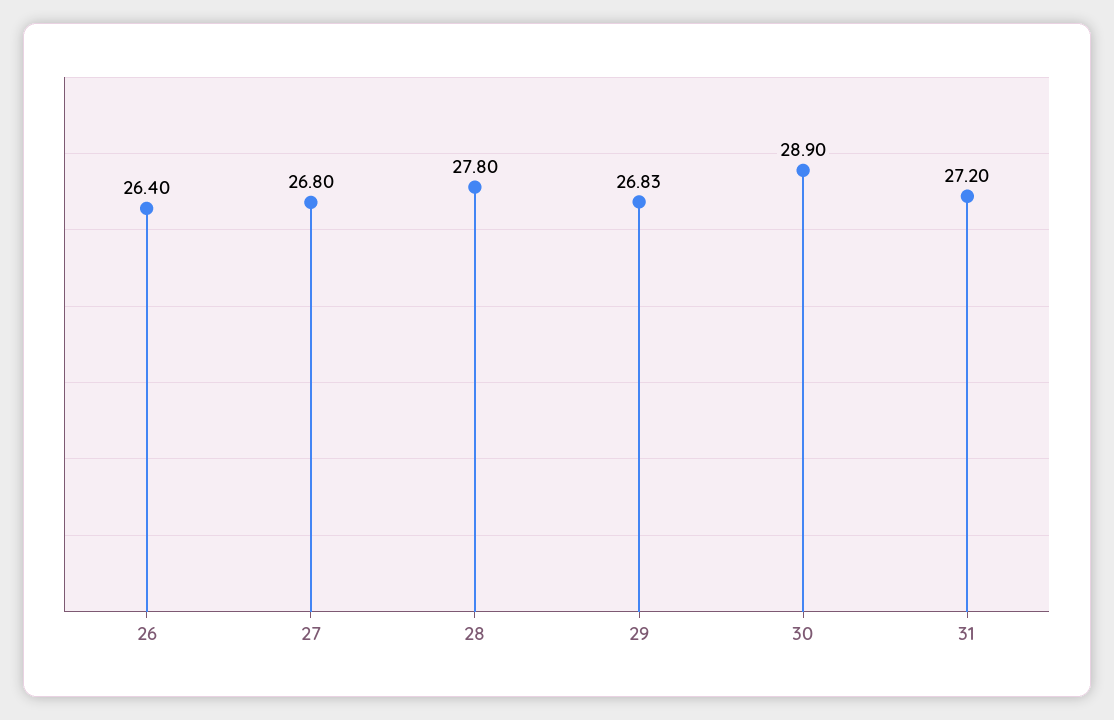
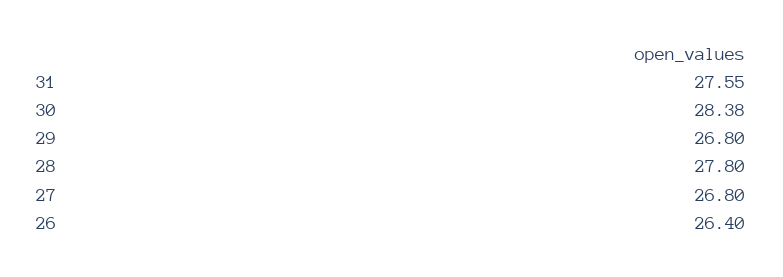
  {
    "26": 26.4,
    "27": 26.8,
    "28": 27.8,
-   "29": 26.83,
+   "29": 26.8,
-   "30": 28.9,
+   "30": 28.38,
-   "31": 27.2
+   "31": 27.55
  }

